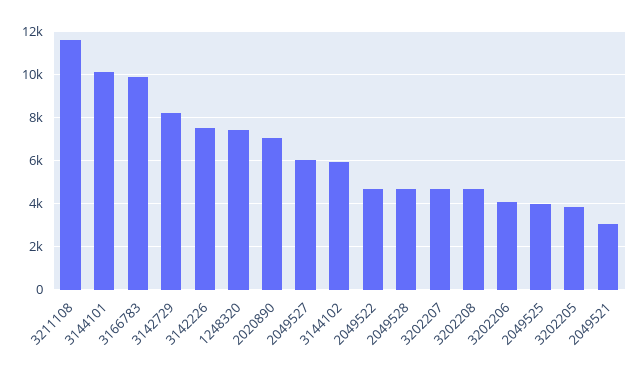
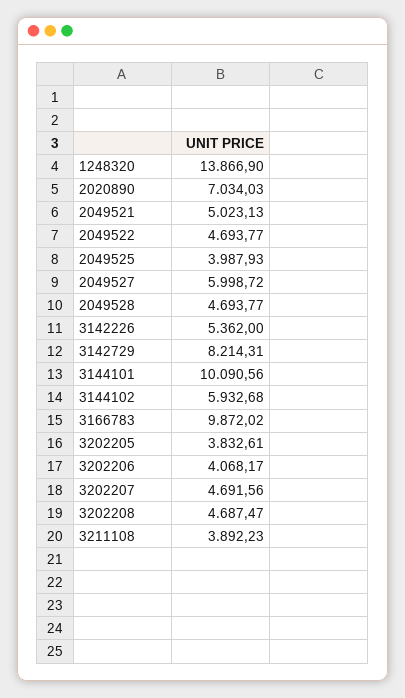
  {
-   "3211108": 11500,
+   "3211108": 3892.23,
    "3144101": 10090.56,
    "3166783": 9872.02,
    "3142729": 8214.31,
-   "3142226": 7500,
+   "3142226": 5362,
-   "1248320": 7500,
+   "1248320": 13866.9,
    "2020890": 7034.03,
    "2049527": 5998.72,
    "3144102": 5932.68,
    "2049522": 4693.77,
    "2049528": 4693.77,
    "3202207": 4691.56,
    "3202208": 4687.47,
    "3202206": 4068.17,
    "2049525": 3987.93,
    "3202205": 3832.61,
-   "2049521": 3000
+   "2049521": 5023.13
  }

